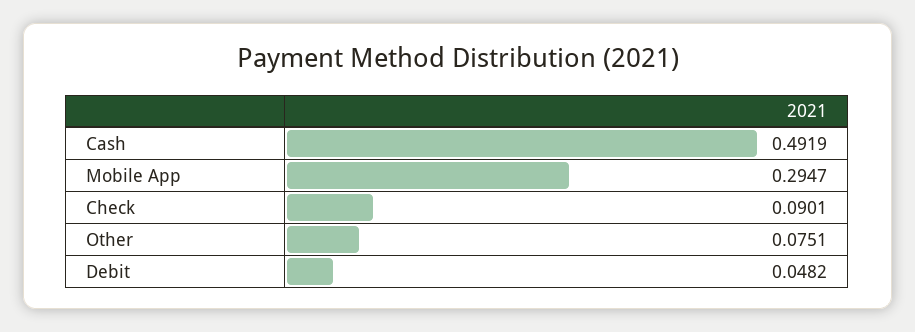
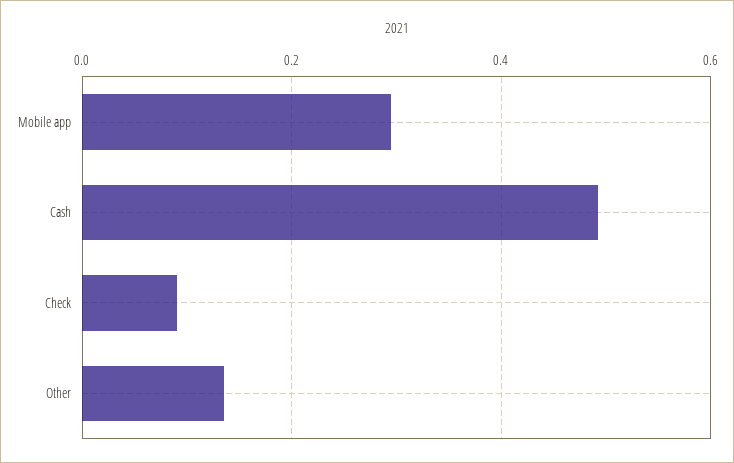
  {
    "Cash": 0.4919,
    "Mobile App": 0.2947,
    "Check": 0.0901,
-   "Other": 0.0751,
+   "Other": 0.14
-   "Debit": 0.0482
  }

